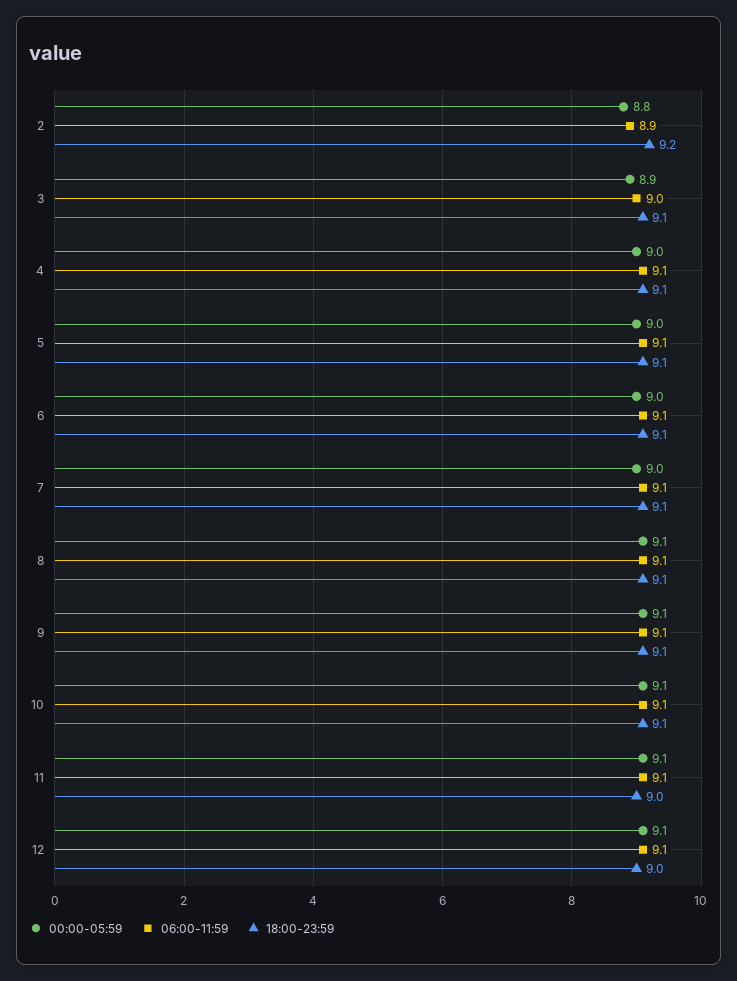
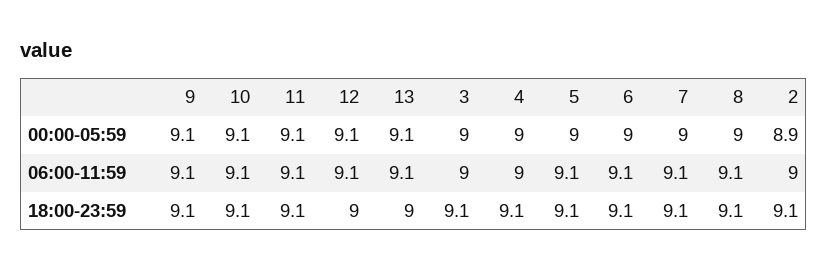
  {
    "00:00-05:59": {
-     "2": 8.8,
+     "2": 8.9,
-     "3": 8.9,
+     "3": 9,
      "4": 9,
      "5": 9,
      "6": 9,
      "7": 9,
-     "8": 9.1,
+     "8": 9,
      "9": 9.1,
      "10": 9.1,
      "11": 9.1,
-     "12": 9.1
+     "12": 9.1,
+     "13": 9.1
    },
    "06:00-11:59": {
-     "2": 8.9,
+     "2": 9,
      "3": 9,
-     "4": 9.1,
+     "4": 9,
      "5": 9.1,
      "6": 9.1,
      "7": 9.1,
      "8": 9.1,
      "9": 9.1,
      "10": 9.1,
      "11": 9.1,
-     "12": 9.1
+     "12": 9.1,
+     "13": 9.1
    },
    "18:00-23:59": {
-     "2": 9.2,
+     "2": 9.1,
      "3": 9.1,
      "4": 9.1,
      "5": 9.1,
      "6": 9.1,
      "7": 9.1,
      "8": 9.1,
      "9": 9.1,
      "10": 9.1,
-     "11": 9,
+     "11": 9.1,
-     "12": 9
+     "12": 9,
+     "13": 9
    }
  }

